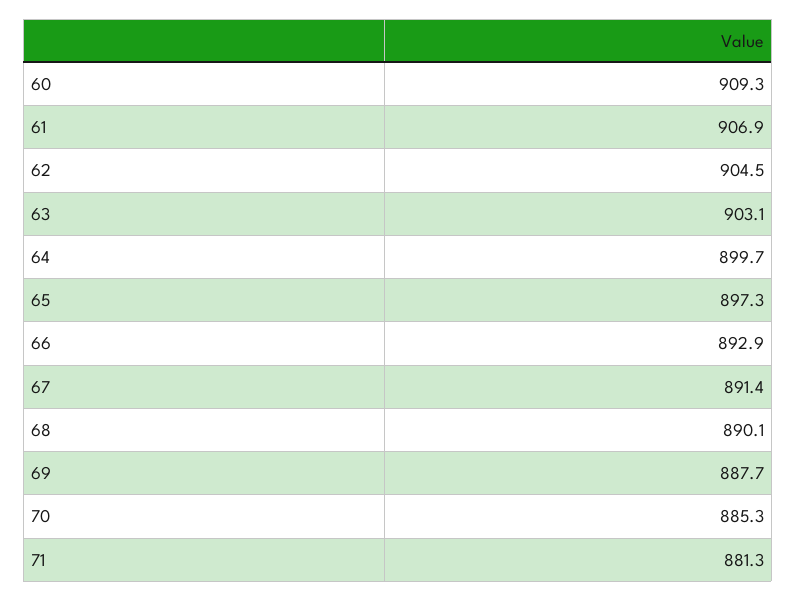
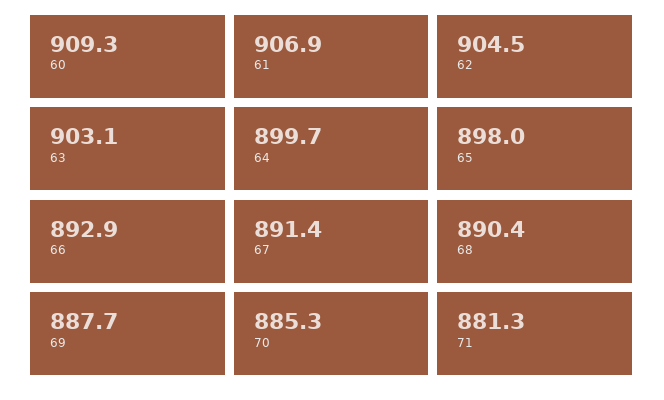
  {
    "60": 909.3,
    "61": 906.9,
    "62": 904.5,
    "63": 903.1,
    "64": 899.7,
-   "65": 897.3,
+   "65": 898,
    "66": 892.9,
    "67": 891.4,
-   "68": 890.1,
+   "68": 890.4,
    "69": 887.7,
    "70": 885.3,
    "71": 881.3
  }

